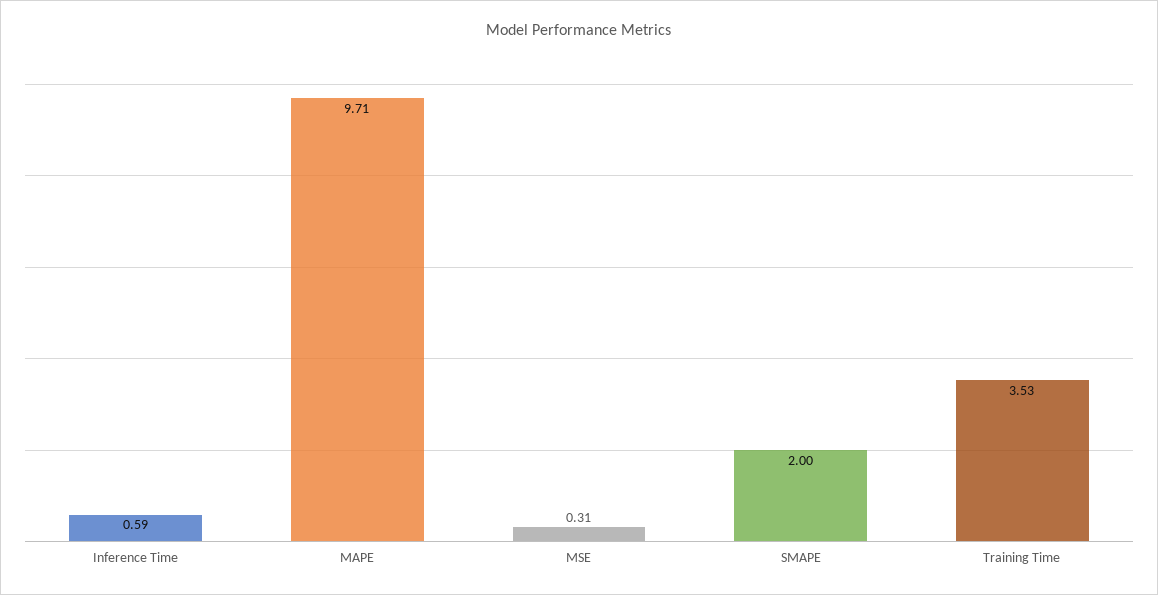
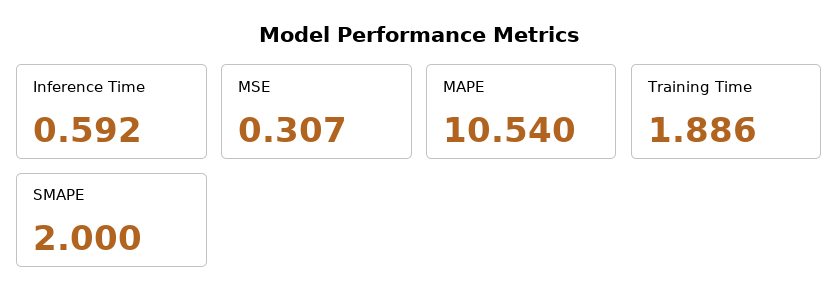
  {
    "Inference Time": 0.592,
-   "MAPE": 9.71,
+   "MAPE": 10.54,
    "MSE": 0.307,
    "SMAPE": 2,
-   "Training Time": 3.53
+   "Training Time": 1.886
  }

